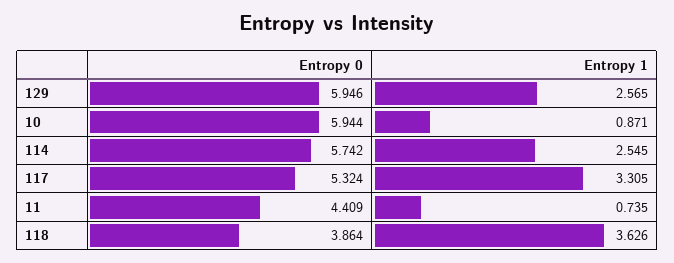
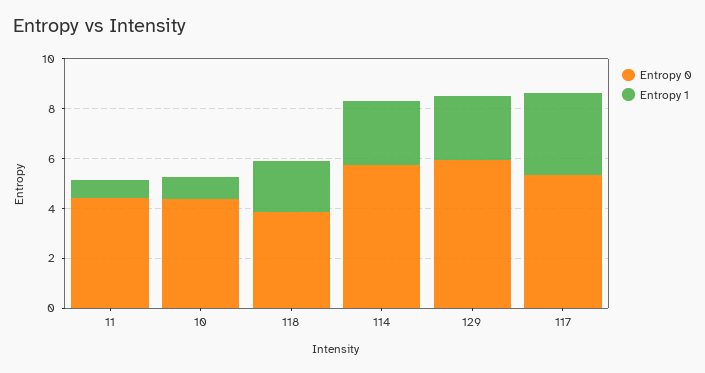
  {
    "Entropy 0": {
      "129": 5.946,
-     "10": 5.944,
+     "10": 4.5,
      "114": 5.742,
      "117": 5.324,
      "11": 4.409,
      "118": 3.864
    },
    "Entropy 1": {
      "129": 2.565,
      "10": 0.871,
      "114": 2.545,
      "117": 3.305,
      "11": 0.735,
-     "118": 3.626
+     "118": 2
    }
  }

